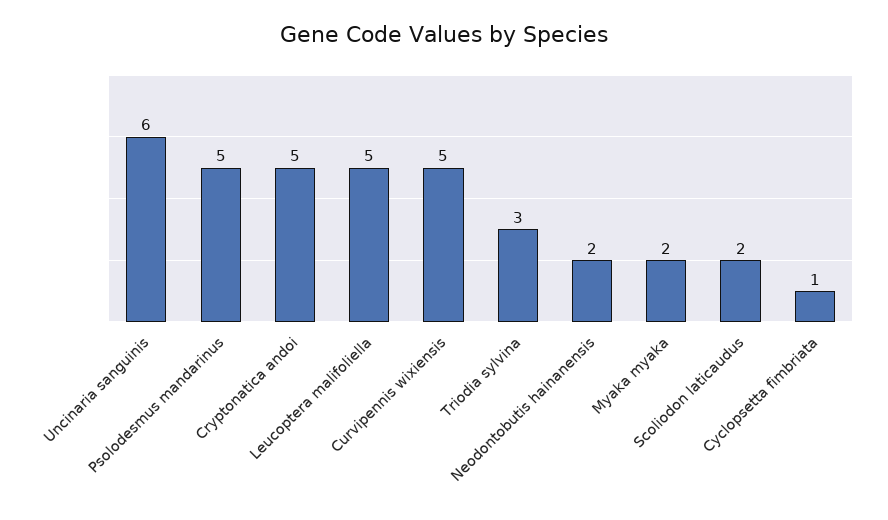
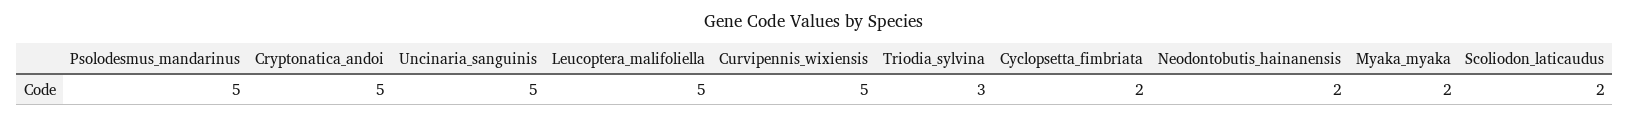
  {
-   "Uncinaria sanguinis": 6,
+   "Uncinaria sanguinis": 5,
    "Psolodesmus mandarinus": 5,
    "Cryptonatica andoi": 5,
    "Leucoptera malifoliella": 5,
    "Curvipennis wixiensis": 5,
    "Triodia sylvina": 3,
    "Neodontobutis hainanensis": 2,
    "Myaka myaka": 2,
    "Scoliodon laticaudus": 2,
-   "Cyclopsetta fimbriata": 1
+   "Cyclopsetta fimbriata": 2
  }

